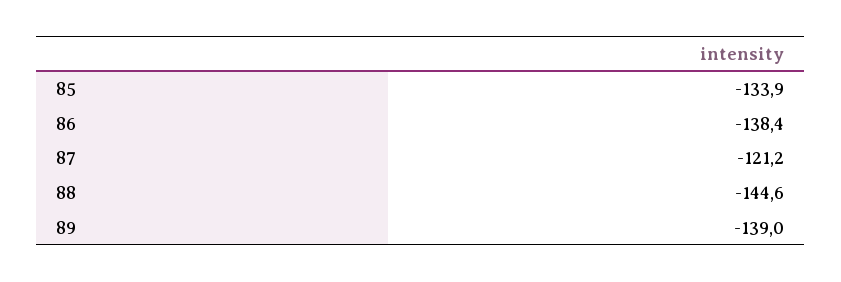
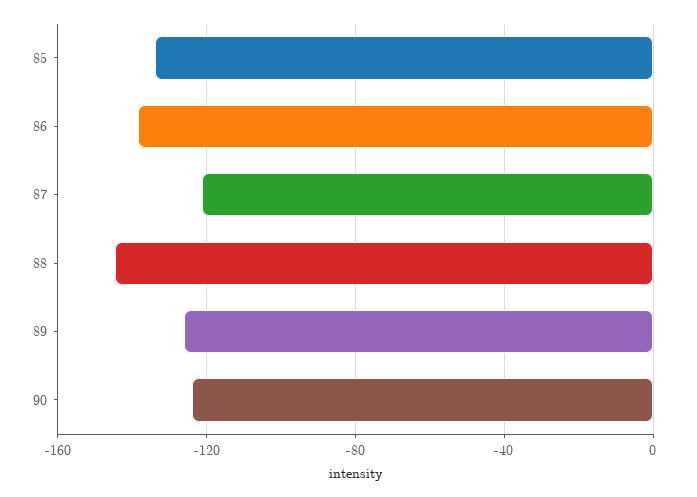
  {
    "85": -133.9,
    "86": -138.4,
    "87": -121.2,
    "88": -144.6,
-   "89": -139
+   "89": -125,
+   "90": -125
  }

